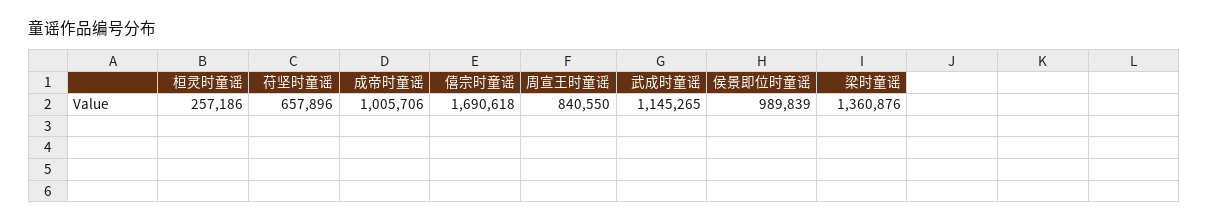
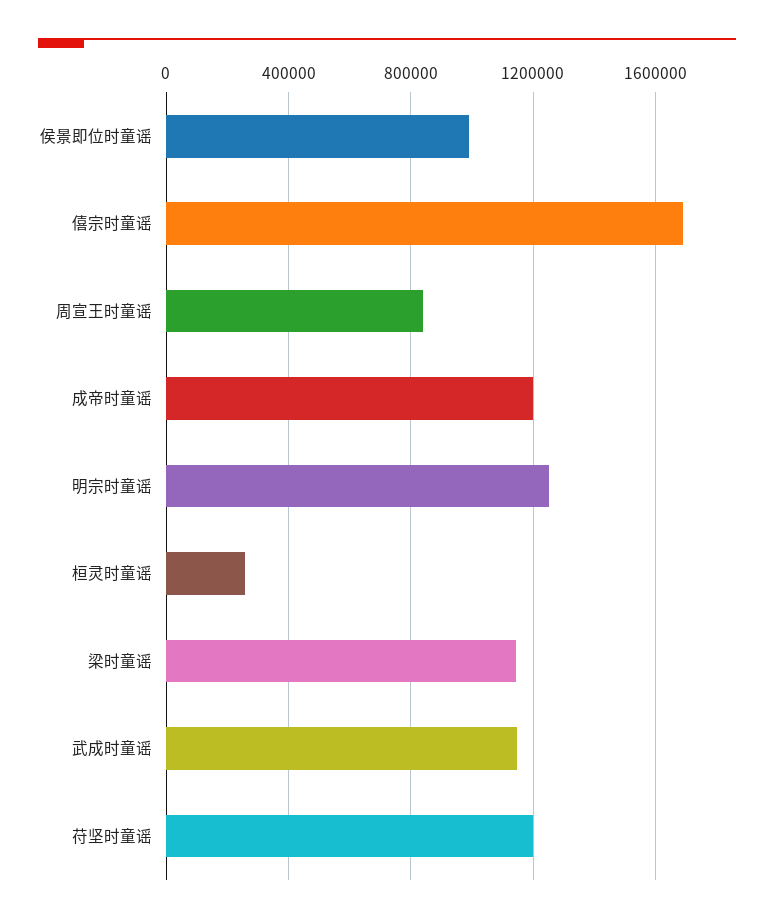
  {
    "桓灵时童谣": 257186,
-   "苻坚时童谣": 657896,
+   "苻坚时童谣": 1200000,
-   "成帝时童谣": 1005706,
+   "成帝时童谣": 1200000,
    "僖宗时童谣": 1690618,
    "周宣王时童谣": 840550,
    "武成时童谣": 1145265,
    "侯景即位时童谣": 989839,
-   "梁时童谣": 1360876
+   "梁时童谣": 1150000,
+   "明宗时童谣": 1250000
  }

